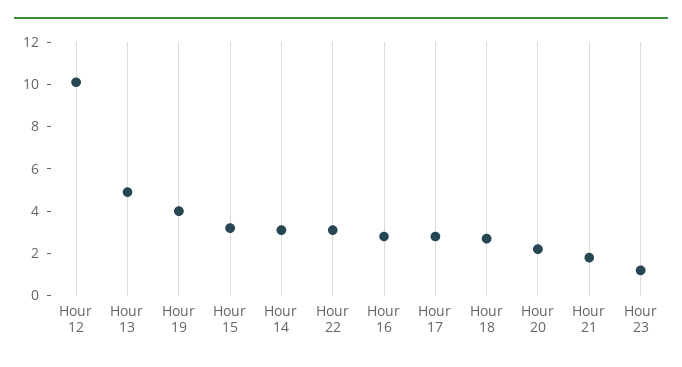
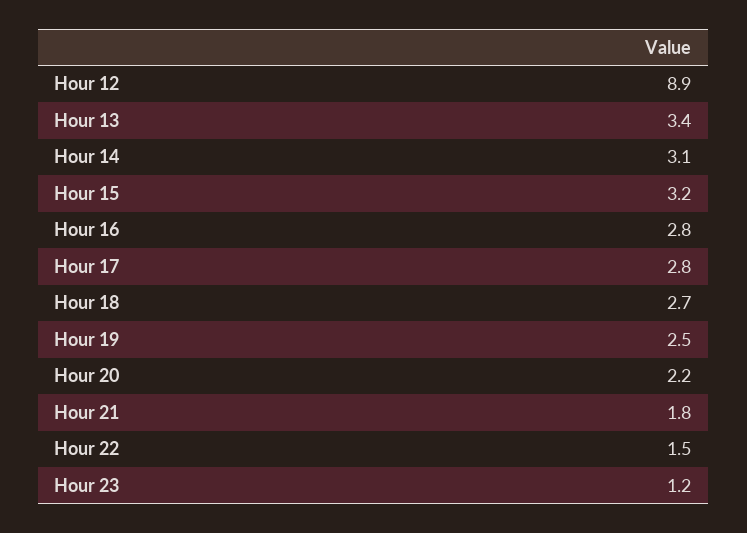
  {
-   "Hour 12": 10,
+   "Hour 12": 8.9,
-   "Hour 13": 5,
+   "Hour 13": 3.4,
-   "Hour 19": 4,
+   "Hour 19": 2.5,
    "Hour 15": 3.2,
    "Hour 14": 3.1,
-   "Hour 22": 3,
+   "Hour 22": 1.5,
    "Hour 16": 2.8,
    "Hour 17": 2.8,
    "Hour 18": 2.7,
    "Hour 20": 2.2,
    "Hour 21": 1.8,
    "Hour 23": 1.2
  }

